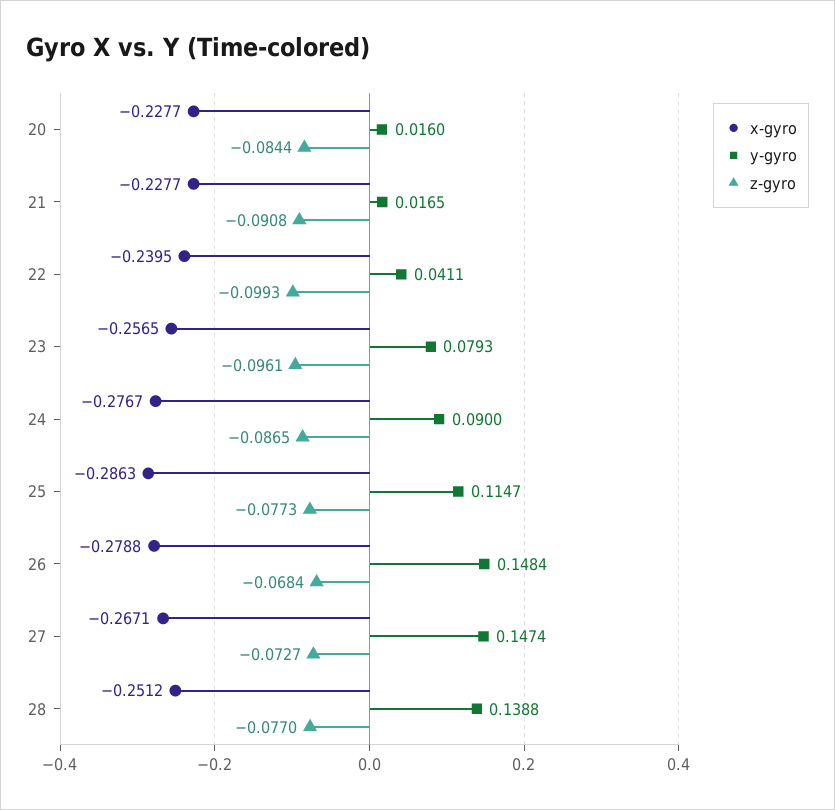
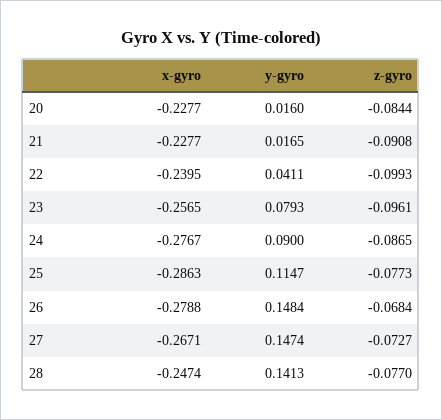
  {
    "x-gyro": {
      "20": -0.2277,
      "21": -0.2277,
      "22": -0.2395,
      "23": -0.2565,
      "24": -0.2767,
      "25": -0.2863,
      "26": -0.2788,
      "27": -0.2671,
-     "28": -0.2512
+     "28": -0.2474
    },
    "y-gyro": {
      "20": 0.016,
      "21": 0.0165,
      "22": 0.0411,
      "23": 0.0793,
      "24": 0.09,
      "25": 0.1147,
      "26": 0.1484,
      "27": 0.1474,
-     "28": 0.1388
+     "28": 0.1413
    },
    "z-gyro": {
      "20": -0.0844,
      "21": -0.0908,
      "22": -0.0993,
      "23": -0.0961,
      "24": -0.0865,
      "25": -0.0773,
      "26": -0.0684,
      "27": -0.0727,
      "28": -0.077
    }
  }

